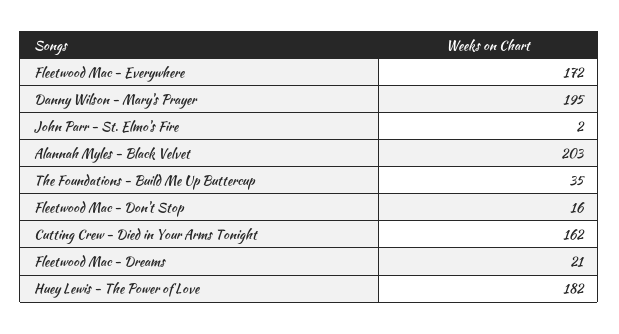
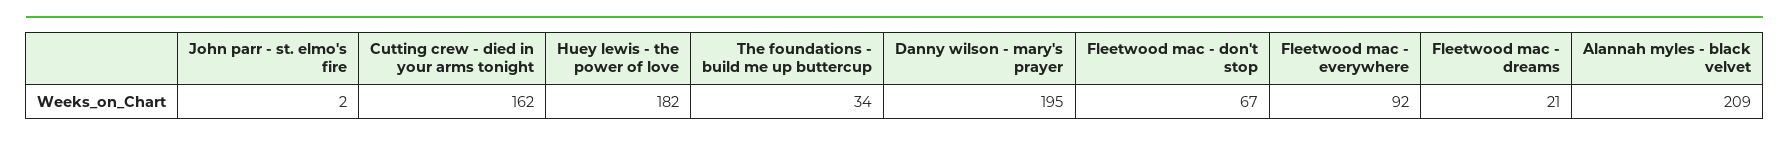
  {
-   "Fleetwood Mac - Everywhere": 172,
+   "Fleetwood Mac - Everywhere": 92,
    "Danny Wilson - Mary's Prayer": 195,
    "John Parr - St. Elmo's Fire": 2,
-   "Alannah Myles - Black Velvet": 203,
+   "Alannah Myles - Black Velvet": 209,
-   "The Foundations - Build Me Up Buttercup": 35,
+   "The Foundations - Build Me Up Buttercup": 34,
-   "Fleetwood Mac - Don't Stop": 16,
+   "Fleetwood Mac - Don't Stop": 67,
    "Cutting Crew - Died in Your Arms Tonight": 162,
    "Fleetwood Mac - Dreams": 21,
    "Huey Lewis - The Power of Love": 182
  }

